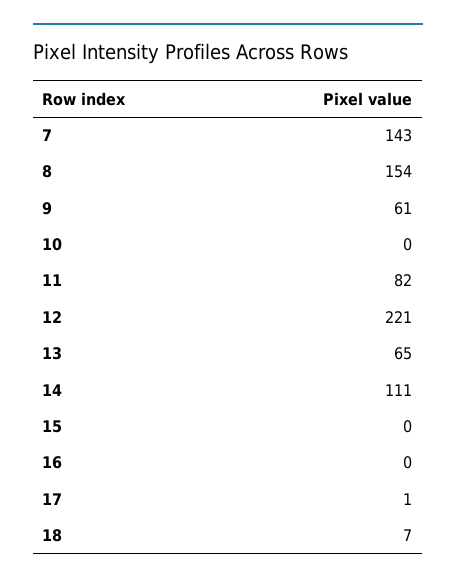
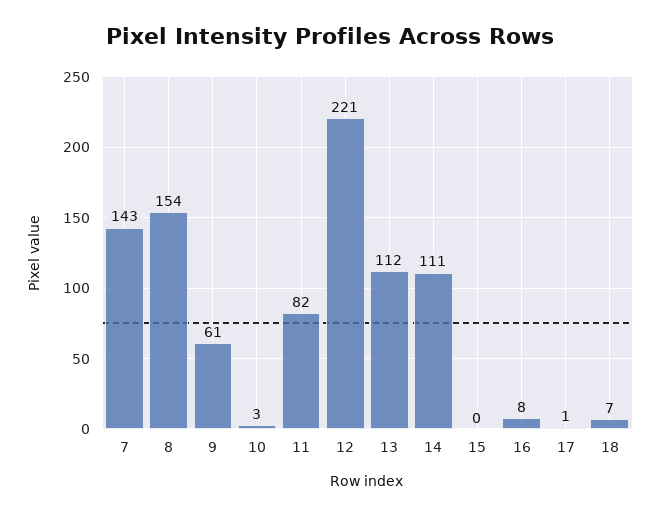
  {
    "7": 143,
    "8": 154,
    "9": 61,
-   "10": 0,
+   "10": 3,
    "11": 82,
    "12": 221,
-   "13": 65,
+   "13": 112,
    "14": 111,
    "15": 0,
-   "16": 0,
+   "16": 8,
    "17": 1,
    "18": 7
  }

